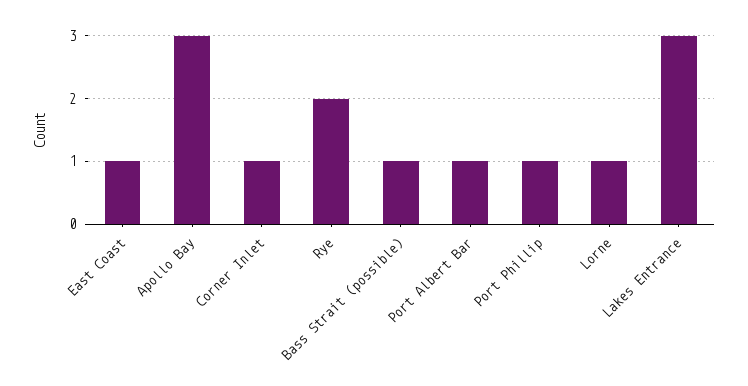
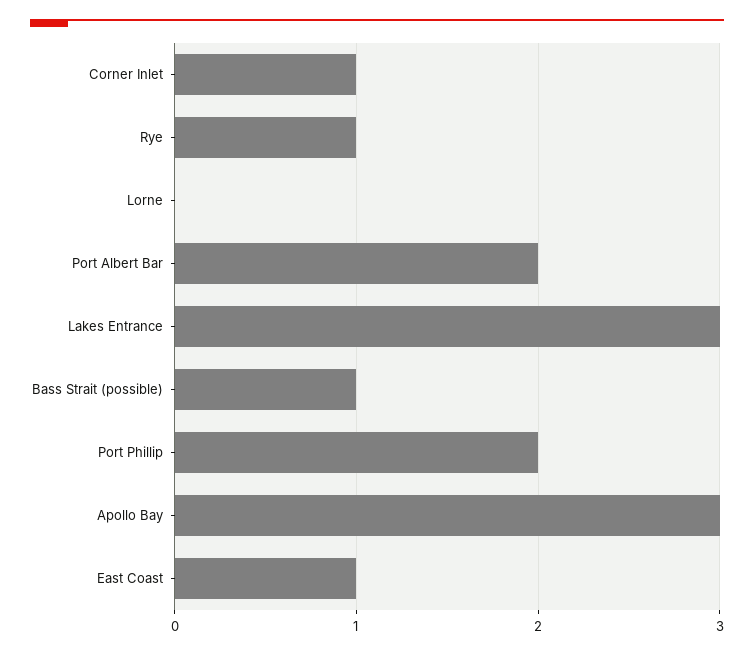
  {
    "East Coast": 1,
    "Apollo Bay": 3,
    "Corner Inlet": 1,
-   "Rye": 2,
+   "Rye": 1,
    "Bass Strait (possible)": 1,
-   "Port Albert Bar": 1,
+   "Port Albert Bar": 2,
-   "Port Phillip": 1,
+   "Port Phillip": 2,
-   "Lorne": 1,
+   "Lorne": 0,
    "Lakes Entrance": 3
  }

